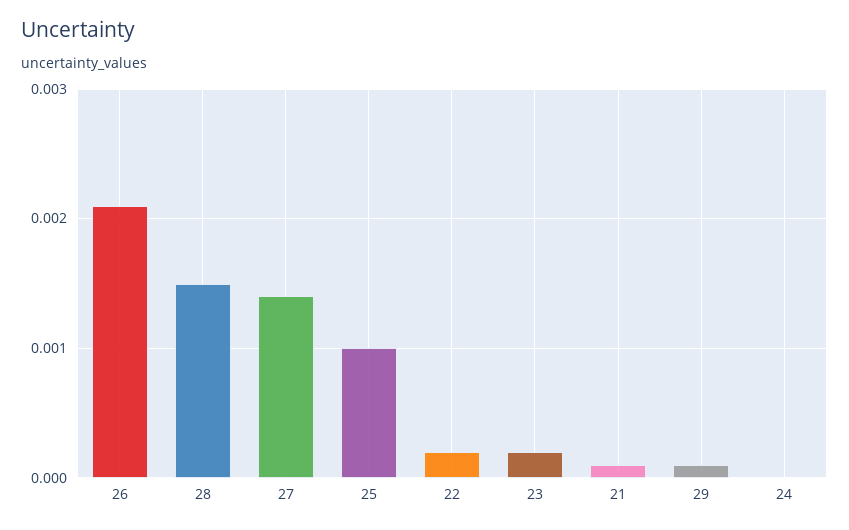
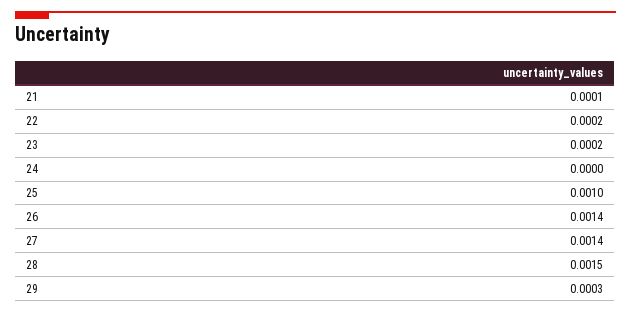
  {
-   "26": 0.0021,
+   "26": 0.0014,
    "28": 0.0015,
    "27": 0.0014,
    "25": 0.001,
    "22": 0.0002,
    "23": 0.0002,
    "21": 0.0001,
-   "29": 0.0001,
+   "29": 0.0003,
    "24": 0
  }

